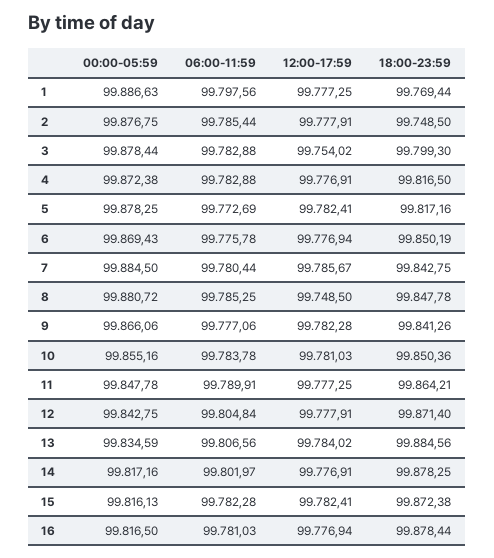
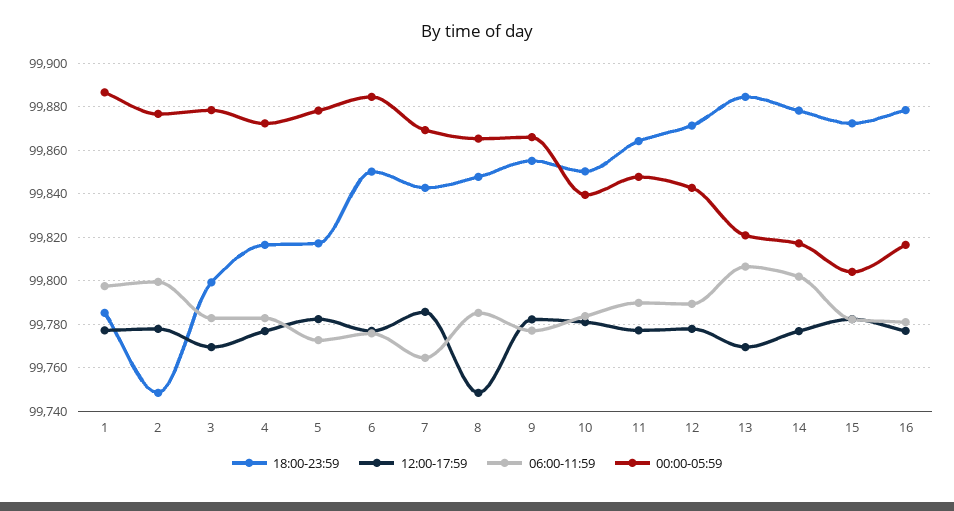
  {
    "00:00-05:59": {
      "1": 99886.63,
      "2": 99876.75,
      "3": 99878.44,
      "4": 99872.38,
      "5": 99878.25,
-     "6": 99869.43,
+     "6": 99885,
-     "7": 99884.5,
+     "7": 99870,
-     "8": 99880.72,
+     "8": 99865,
      "9": 99866.06,
-     "10": 99855.16,
+     "10": 99840,
      "11": 99847.78,
      "12": 99842.75,
-     "13": 99834.59,
+     "13": 99820,
      "14": 99817.16,
-     "15": 99816.13,
+     "15": 99805,
      "16": 99816.5
    },
    "06:00-11:59": {
      "1": 99797.56,
-     "2": 99785.44,
+     "2": 99800,
      "3": 99782.88,
      "4": 99782.88,
      "5": 99772.69,
      "6": 99775.78,
-     "7": 99780.44,
+     "7": 99765,
      "8": 99785.25,
      "9": 99777.06,
      "10": 99783.78,
      "11": 99789.91,
-     "12": 99804.84,
+     "12": 99790,
      "13": 99806.56,
      "14": 99801.97,
      "15": 99782.28,
      "16": 99781.03
    },
    "12:00-17:59": {
      "1": 99777.25,
      "2": 99777.91,
-     "3": 99754.02,
+     "3": 99770,
      "4": 99776.91,
      "5": 99782.41,
      "6": 99776.94,
      "7": 99785.67,
      "8": 99748.5,
      "9": 99782.28,
      "10": 99781.03,
      "11": 99777.25,
      "12": 99777.91,
-     "13": 99784.02,
+     "13": 99770,
      "14": 99776.91,
      "15": 99782.41,
      "16": 99776.94
    },
    "18:00-23:59": {
-     "1": 99769.44,
+     "1": 99785,
      "2": 99748.5,
      "3": 99799.3,
      "4": 99816.5,
      "5": 99817.16,
      "6": 99850.19,
      "7": 99842.75,
      "8": 99847.78,
-     "9": 99841.26,
+     "9": 99855,
      "10": 99850.36,
      "11": 99864.21,
      "12": 99871.4,
      "13": 99884.56,
      "14": 99878.25,
      "15": 99872.38,
      "16": 99878.44
    }
  }

